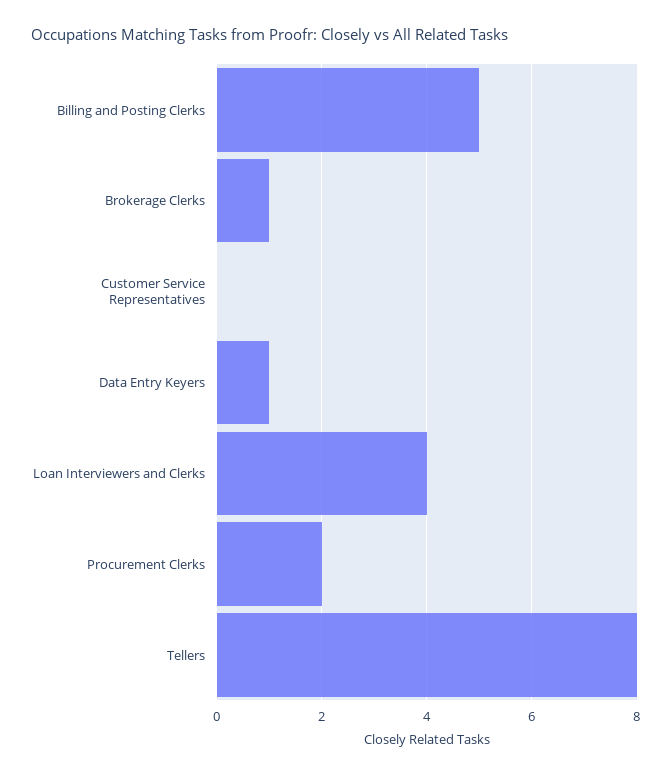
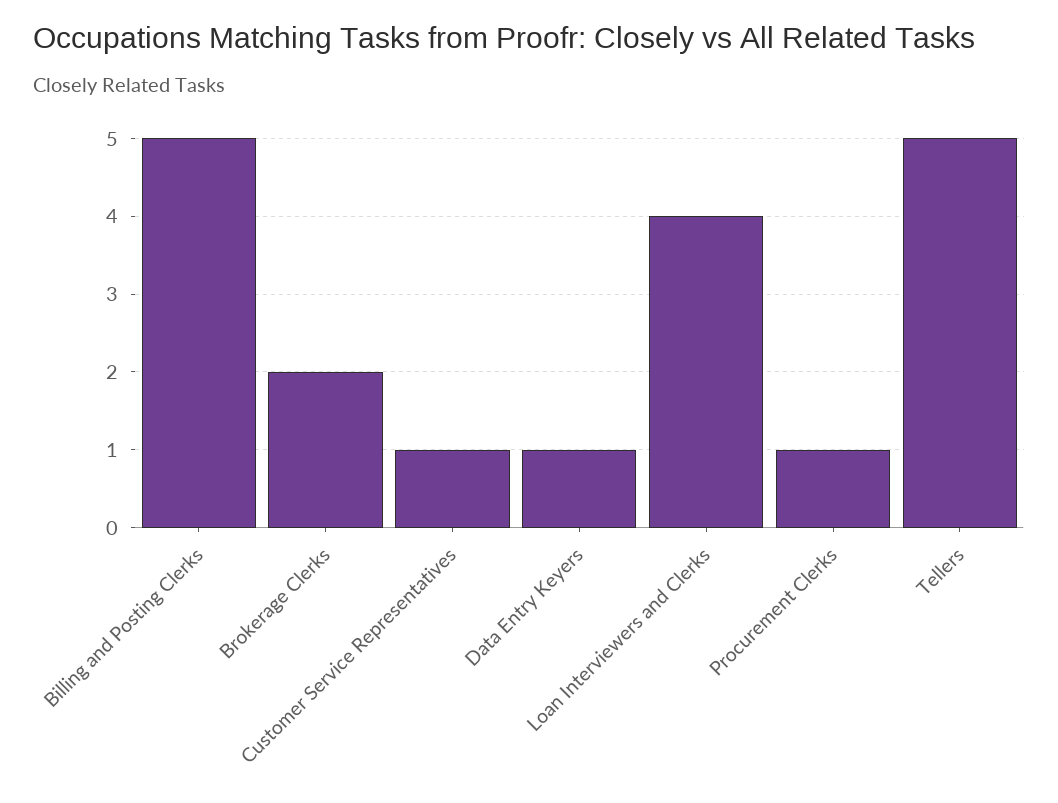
  {
    "Billing and Posting Clerks": 5,
-   "Brokerage Clerks": 1,
+   "Brokerage Clerks": 2,
-   "Customer Service Representatives": 0,
+   "Customer Service Representatives": 1,
    "Data Entry Keyers": 1,
    "Loan Interviewers and Clerks": 4,
-   "Procurement Clerks": 2,
+   "Procurement Clerks": 1,
-   "Tellers": 8
+   "Tellers": 5
  }

